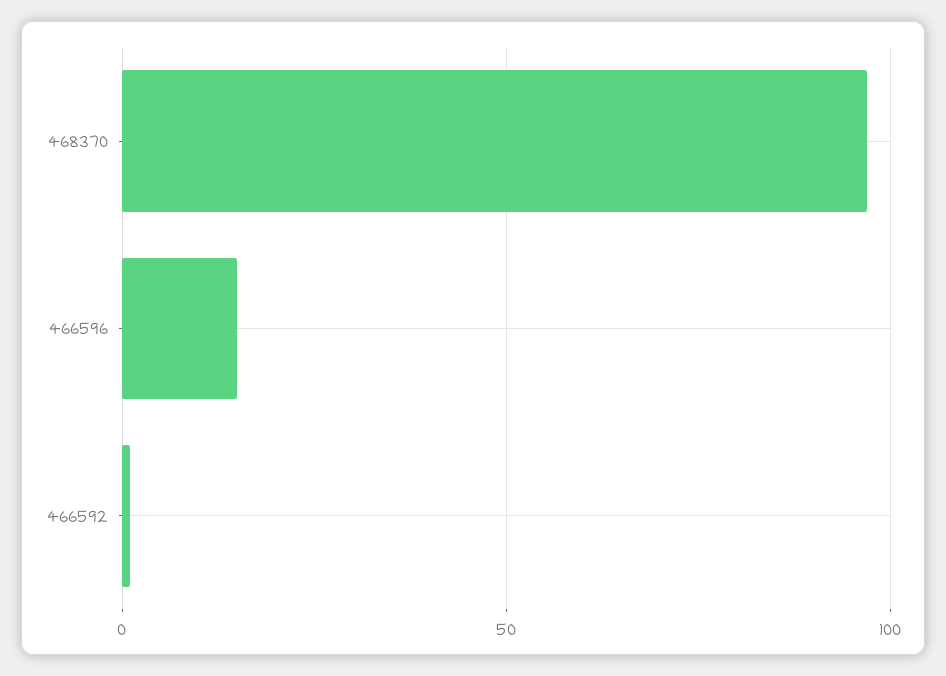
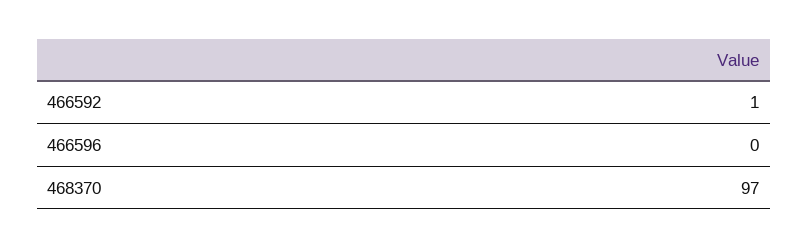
  {
    "468370": 97,
-   "466596": 15,
+   "466596": 0,
    "466592": 1
  }

